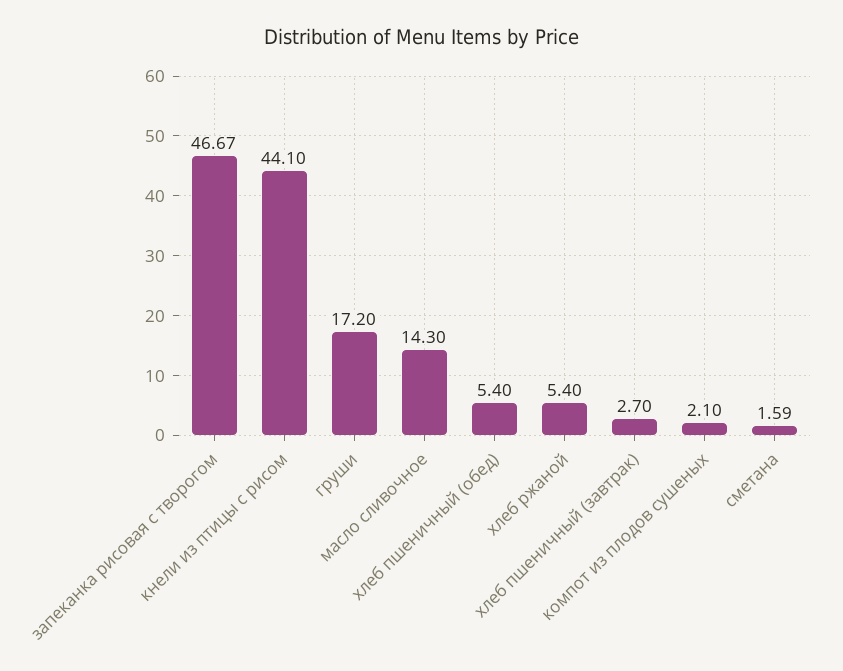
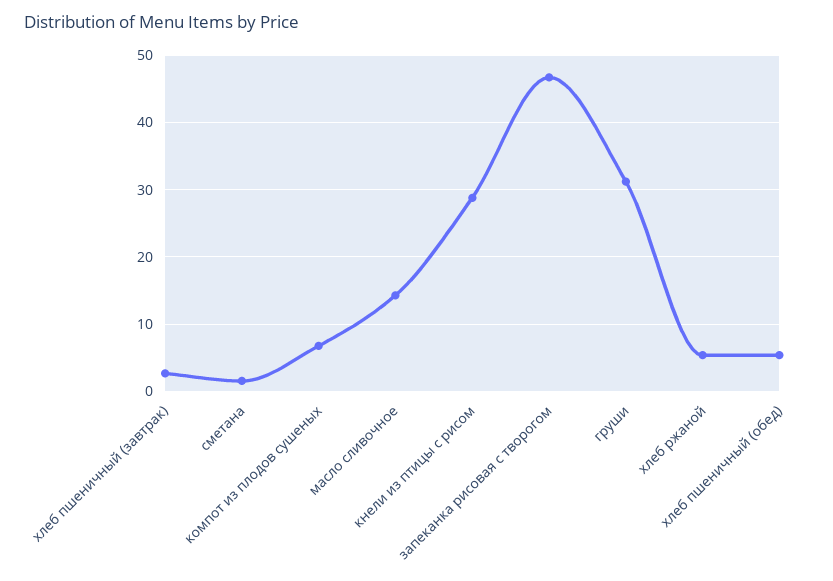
  {
    "запеканка рисовая с творогом": 46.67,
-   "кнели из птицы с рисом": 44.1,
+   "кнели из птицы с рисом": 29,
-   "груши": 17.2,
+   "груши": 31,
    "масло сливочное": 14.3,
    "хлеб пшеничный (обед)": 5.4,
    "хлеб ржаной": 5.4,
    "хлеб пшеничный (завтрак)": 2.7,
-   "компот из плодов сушеных": 2.1,
+   "компот из плодов сушеных": 7,
    "сметана": 1.59
  }

